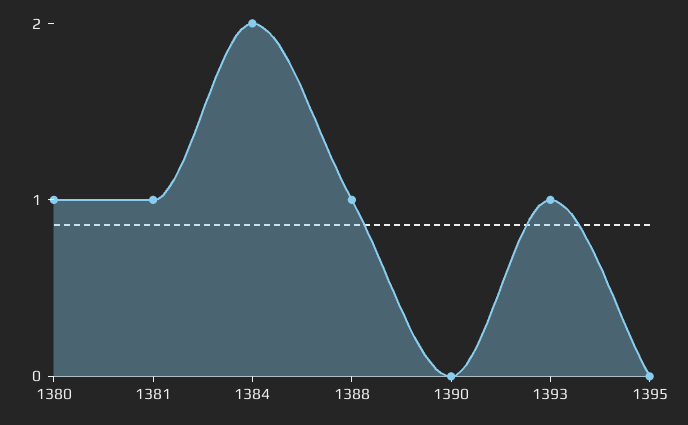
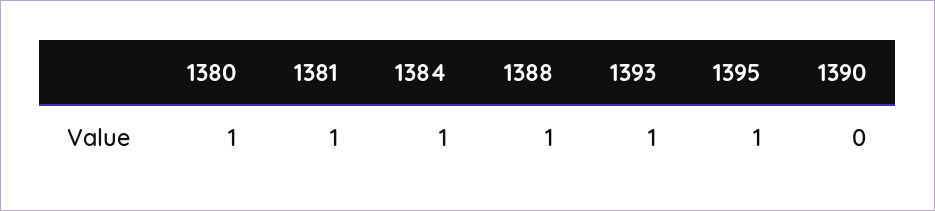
  {
    "1380": 1,
    "1381": 1,
-   "1384": 2,
+   "1384": 1,
    "1388": 1,
    "1390": 0,
    "1393": 1,
-   "1395": 0
+   "1395": 1
  }

